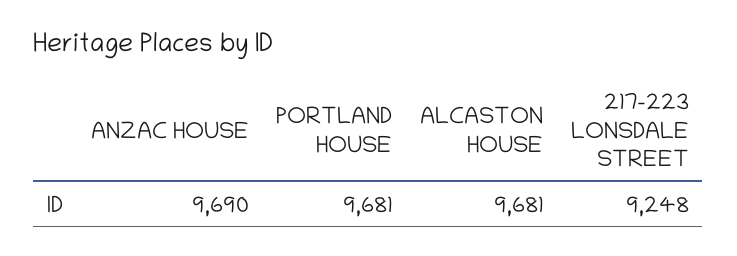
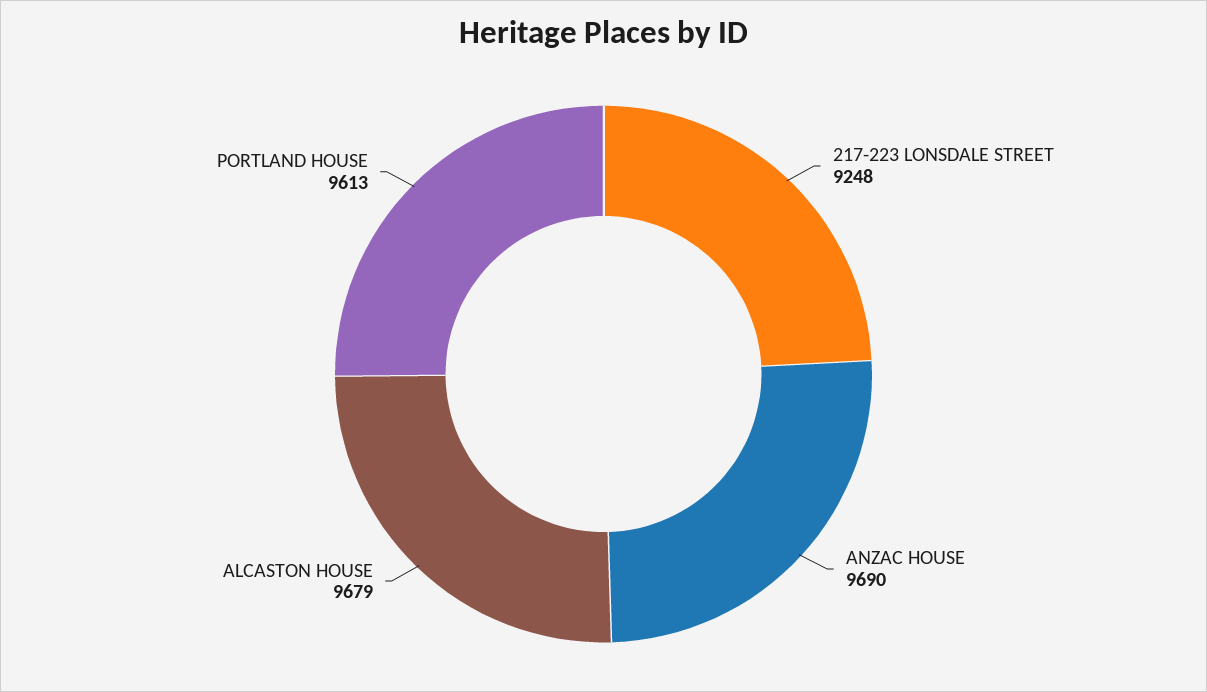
  {
    "ANZAC HOUSE": 9690,
-   "PORTLAND HOUSE": 9681,
+   "PORTLAND HOUSE": 9613,
-   "ALCASTON HOUSE": 9681,
+   "ALCASTON HOUSE": 9679,
    "217-223 LONSDALE STREET": 9248
  }

